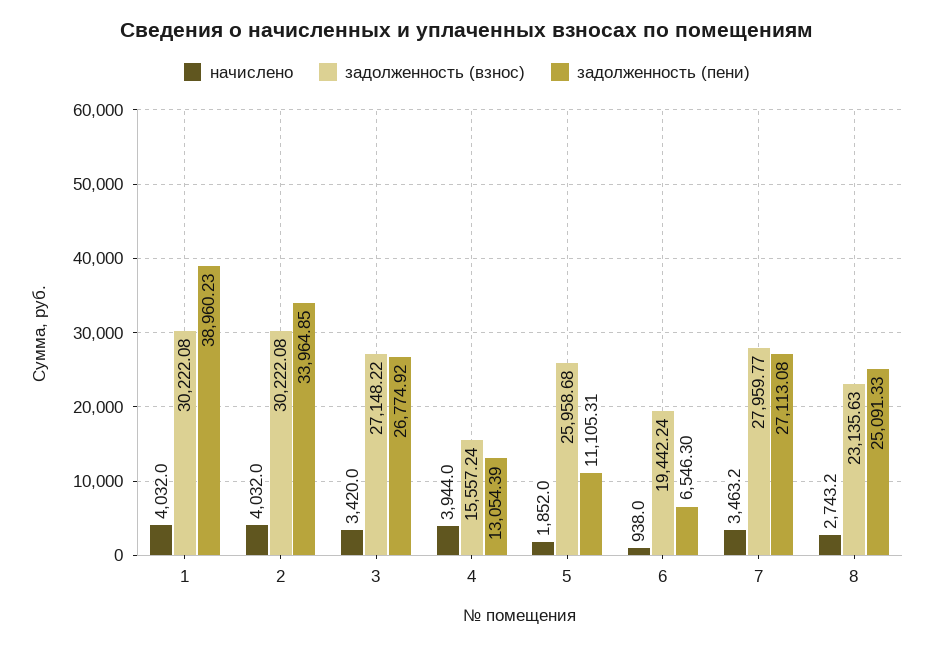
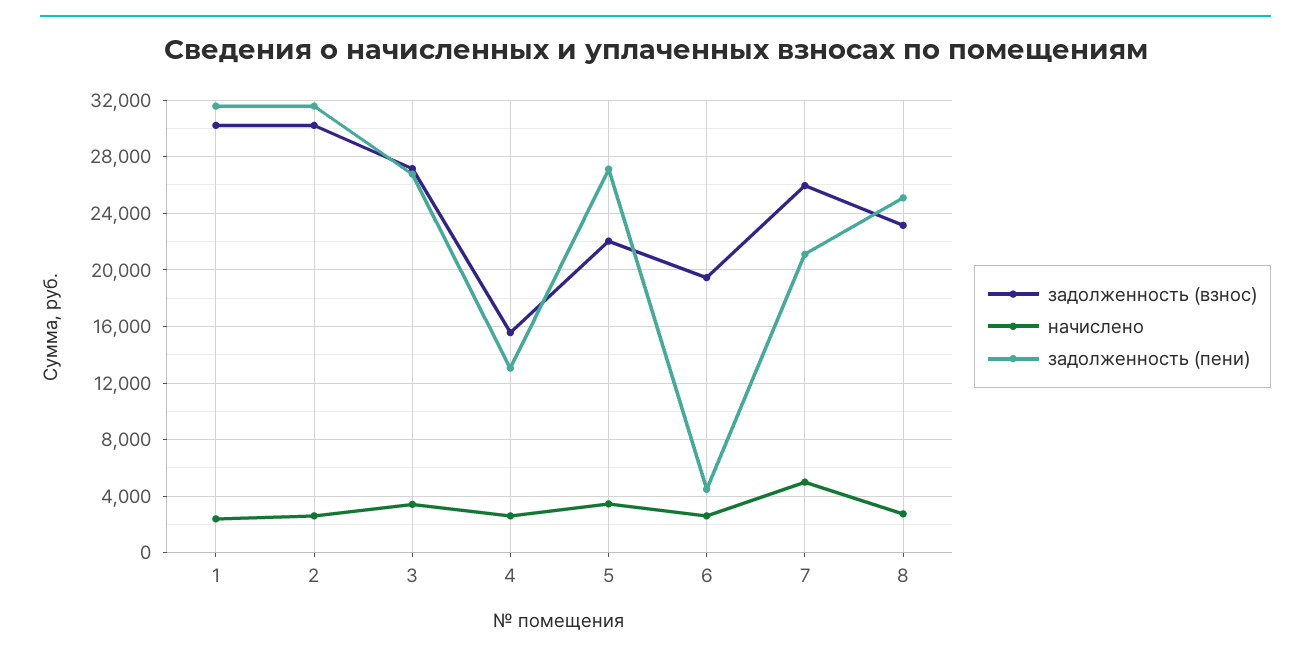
  {
    "начислено": {
-     "1": 4032,
+     "1": 2500,
-     "2": 4032,
+     "2": 2500,
      "3": 3420,
-     "4": 3944,
+     "4": 2500,
-     "5": 1852,
+     "5": 3500,
-     "6": 938,
+     "6": 2500,
-     "7": 3463.2,
+     "7": 5000,
      "8": 2743.2
    },
    "задолженность (взнос)": {
      "1": 30222.08,
      "2": 30222.08,
      "3": 27148.22,
      "4": 15557.24,
-     "5": 25958.68,
+     "5": 22000,
      "6": 19442.24,
-     "7": 27959.77,
+     "7": 26000,
      "8": 23135.63
    },
    "задолженность (пени)": {
-     "1": 38960.23,
+     "1": 31500,
-     "2": 33964.85,
+     "2": 31500,
      "3": 26774.92,
      "4": 13054.39,
-     "5": 11105.31,
+     "5": 27000,
-     "6": 6546.3,
+     "6": 4500,
-     "7": 27113.08,
+     "7": 21000,
      "8": 25091.33
    }
  }

